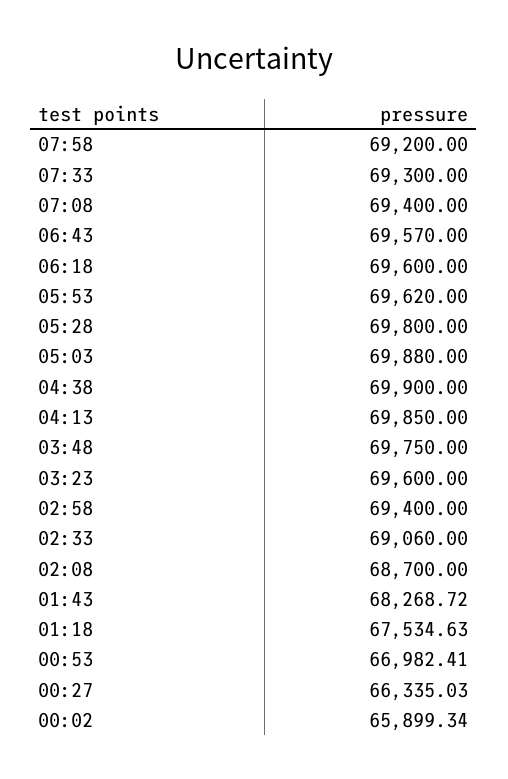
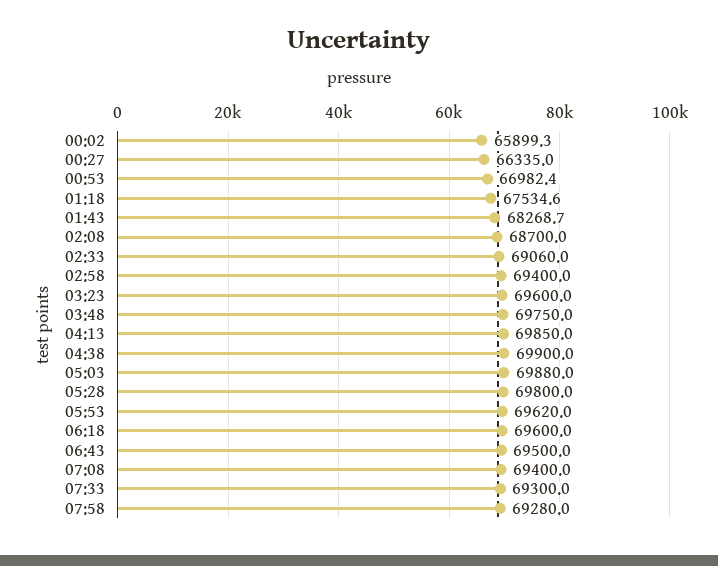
  {
-   "07:58": 69200,
+   "07:58": 69280,
    "07:33": 69300,
    "07:08": 69400,
-   "06:43": 69570,
+   "06:43": 69500,
    "06:18": 69600,
    "05:53": 69620,
    "05:28": 69800,
    "05:03": 69880,
    "04:38": 69900,
    "04:13": 69850,
    "03:48": 69750,
    "03:23": 69600,
    "02:58": 69400,
    "02:33": 69060,
    "02:08": 68700,
    "01:43": 68268.72,
    "01:18": 67534.63,
    "00:53": 66982.41,
    "00:27": 66335.03,
    "00:02": 65899.34
  }

